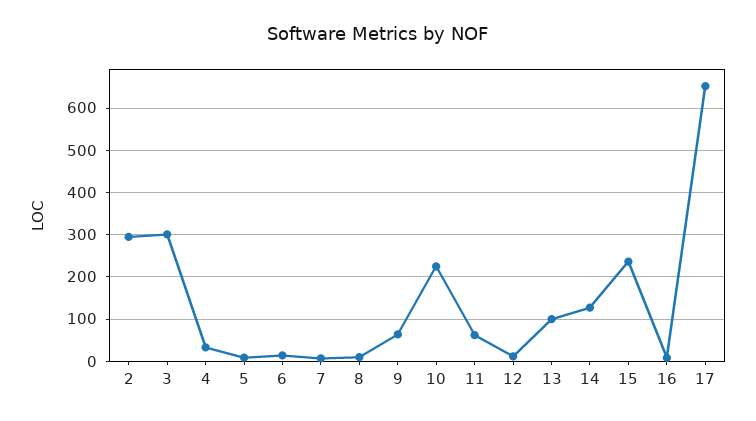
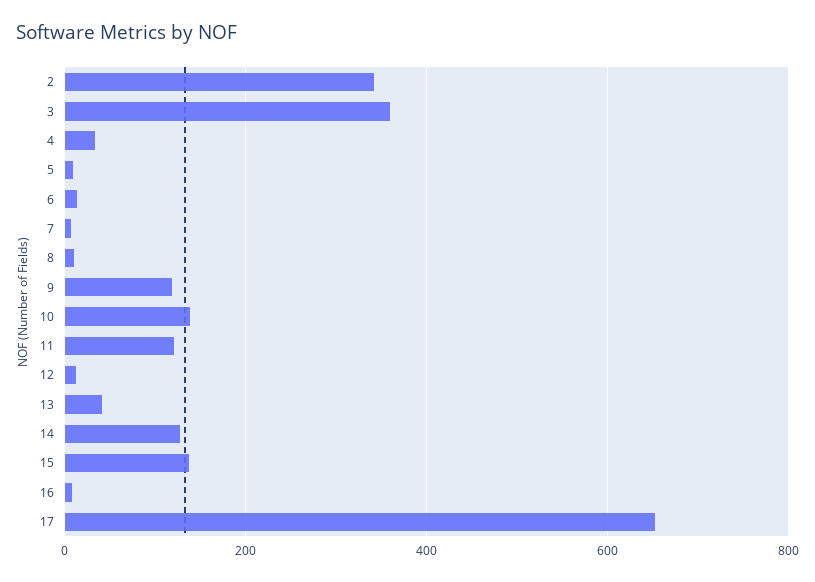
  {
-   "2": 300,
+   "2": 340,
-   "3": 300,
+   "3": 360,
    "4": 40,
    "5": 0,
    "6": 20,
    "7": 0,
    "8": 20,
-   "9": 60,
+   "9": 120,
-   "10": 220,
+   "10": 140,
-   "11": 60,
+   "11": 120,
    "12": 20,
-   "13": 100,
+   "13": 40,
    "14": 120,
-   "15": 240,
+   "15": 140,
    "16": 0,
    "17": 660
  }

